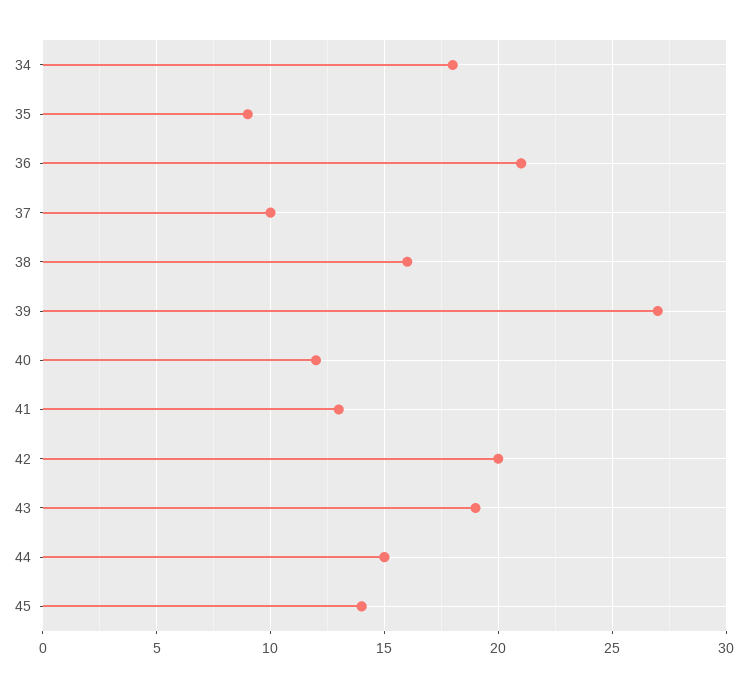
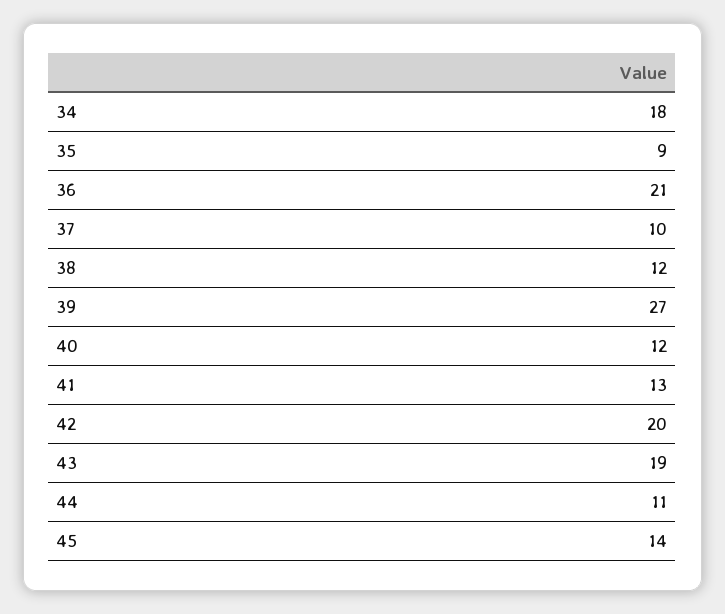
  {
    "34": 18,
    "35": 9,
    "36": 21,
    "37": 10,
-   "38": 16,
+   "38": 12,
    "39": 27,
    "40": 12,
    "41": 13,
    "42": 20,
    "43": 19,
-   "44": 15,
+   "44": 11,
    "45": 14
  }

